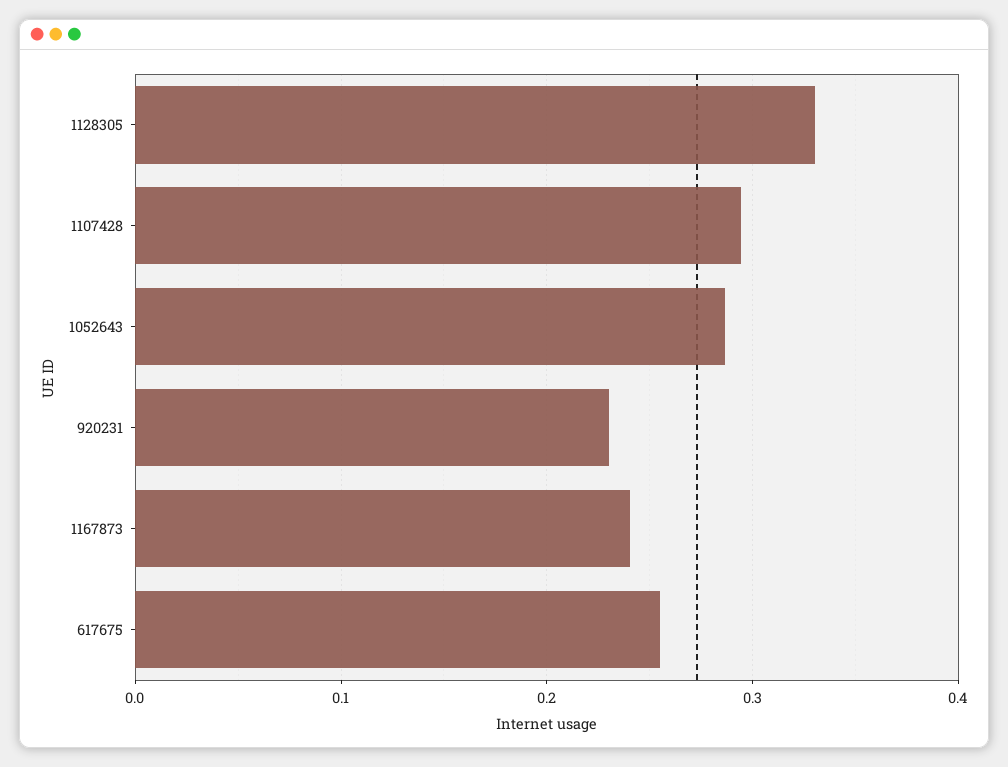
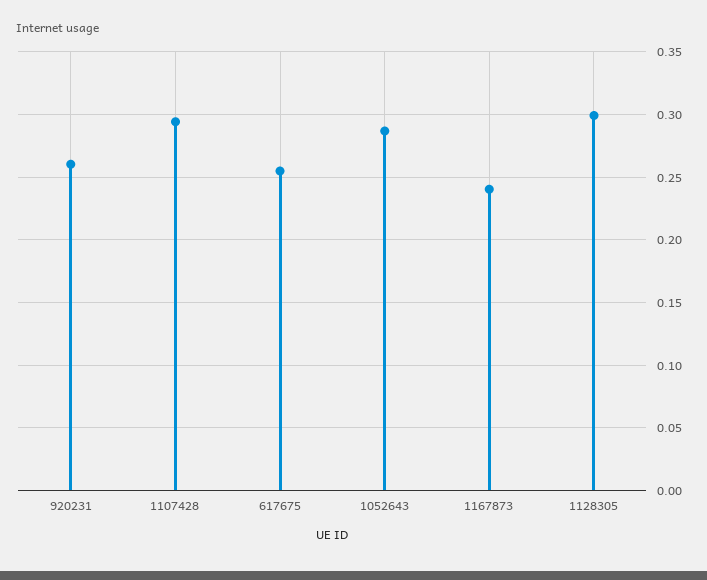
  {
-   "1128305": 0.33,
+   "1128305": 0.3,
    "1107428": 0.295,
    "1052643": 0.285,
-   "920231": 0.23,
+   "920231": 0.26,
    "1167873": 0.24,
    "617675": 0.255
  }

